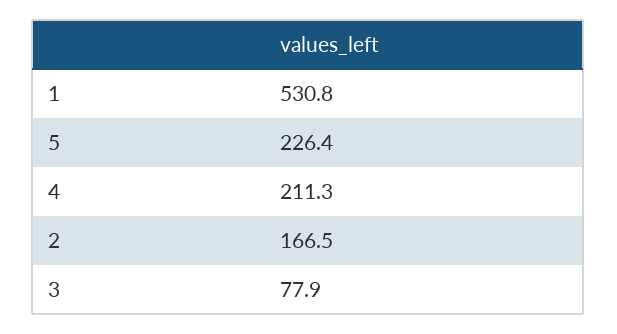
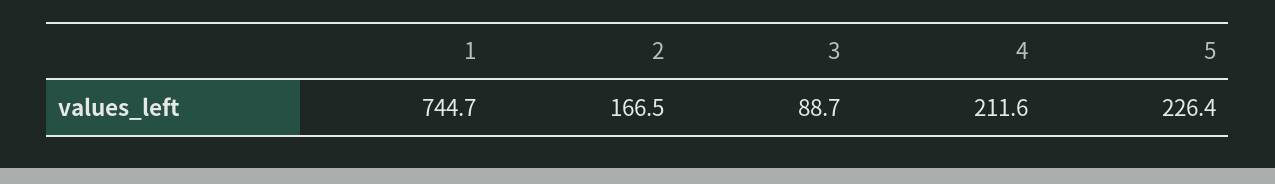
  {
-   "1": 530.8,
+   "1": 744.7,
    "5": 226.4,
-   "4": 211.3,
+   "4": 211.6,
    "2": 166.5,
-   "3": 77.9
+   "3": 88.7
  }

